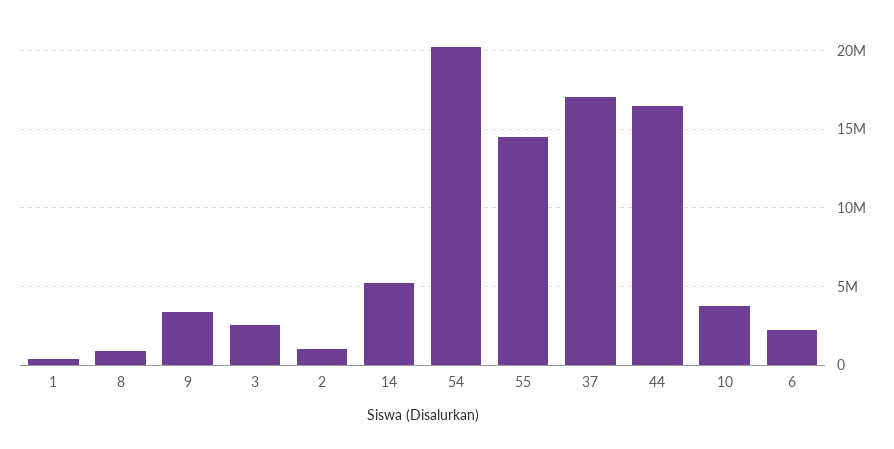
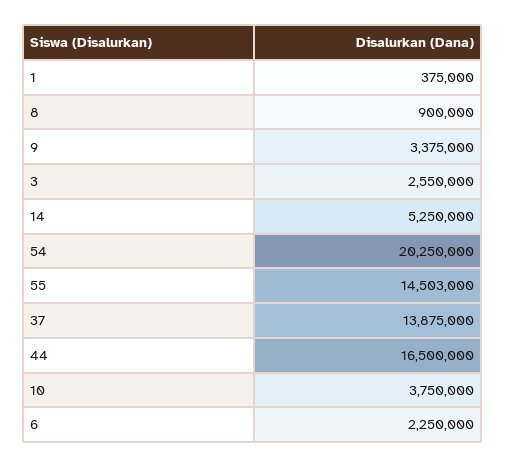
  {
    "1": 375000,
    "8": 900000,
    "9": 3375000,
    "3": 2550000,
-   "2": 1000000,
    "14": 5250000,
    "54": 20250000,
    "55": 14503000,
-   "37": 17000000,
+   "37": 13875000,
    "44": 16500000,
    "10": 3750000,
    "6": 2250000
  }

